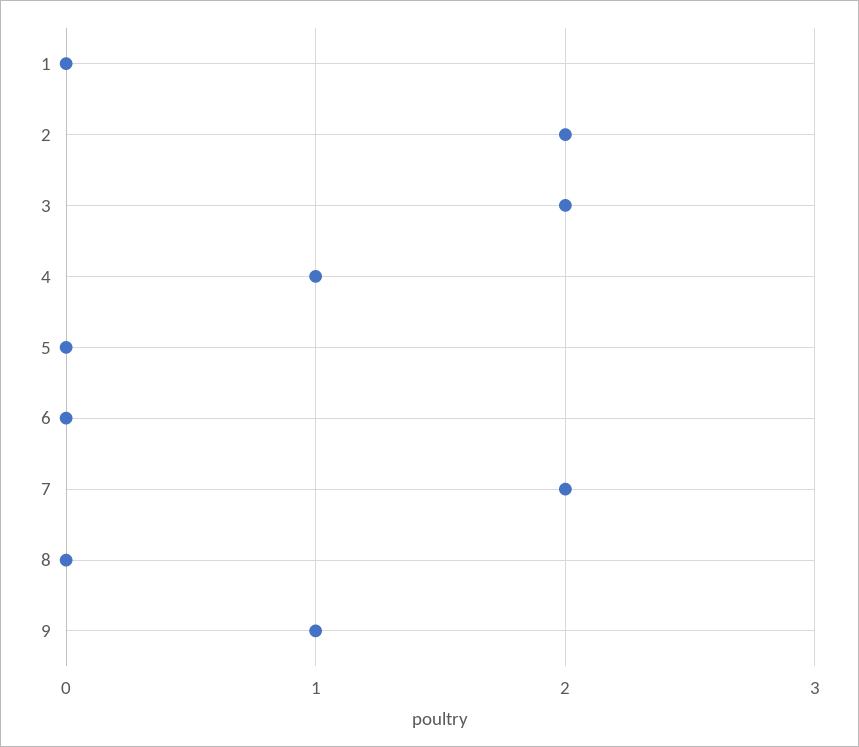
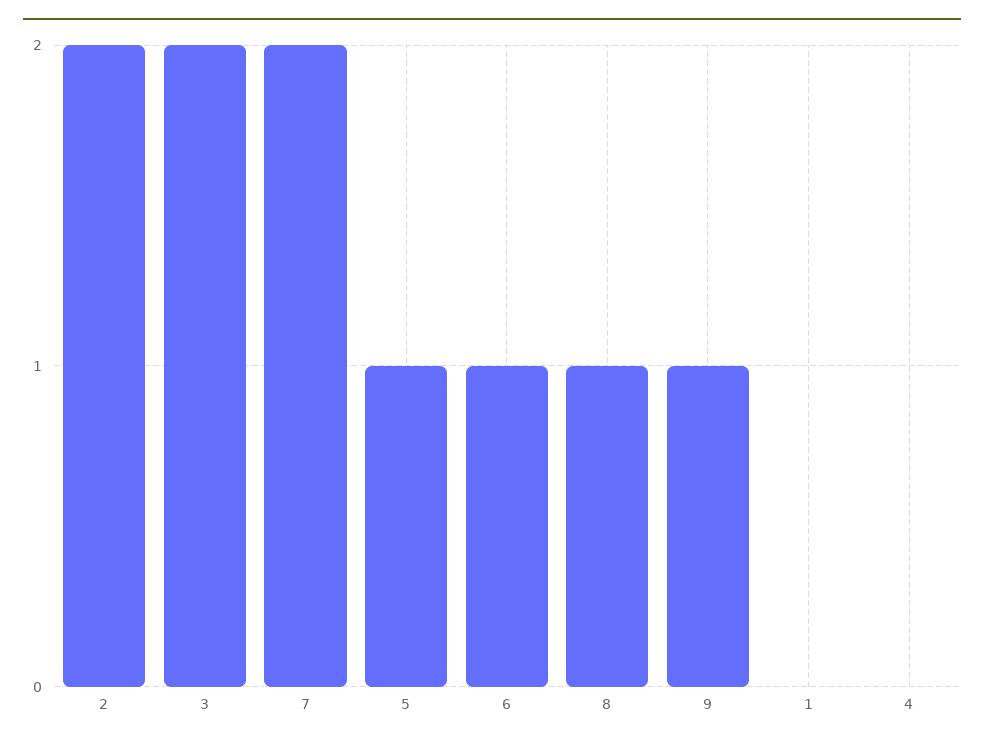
  {
    "1": 0,
    "2": 2,
    "3": 2,
-   "4": 1,
+   "4": 0,
-   "5": 0,
+   "5": 1,
-   "6": 0,
+   "6": 1,
    "7": 2,
-   "8": 0,
+   "8": 1,
    "9": 1
  }

